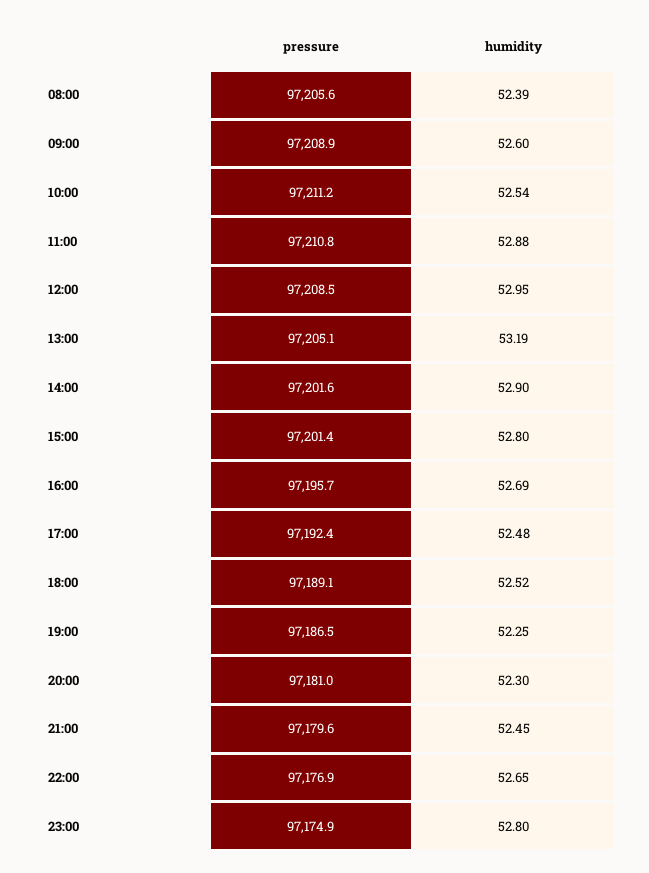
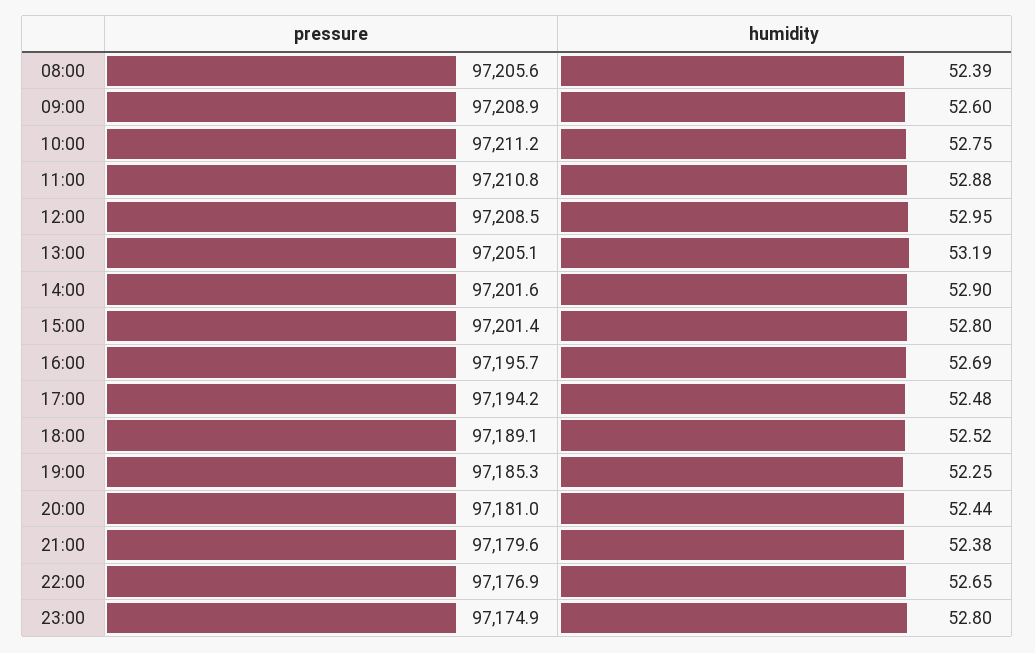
  {
    "pressure": {
      "08:00": 97205.6,
      "09:00": 97208.9,
      "10:00": 97211.2,
      "11:00": 97210.8,
      "12:00": 97208.5,
      "13:00": 97205.1,
      "14:00": 97201.6,
      "15:00": 97201.4,
      "16:00": 97195.7,
-     "17:00": 97192.4,
+     "17:00": 97194.2,
      "18:00": 97189.1,
-     "19:00": 97186.5,
+     "19:00": 97185.3,
      "20:00": 97181,
      "21:00": 97179.6,
      "22:00": 97176.9,
      "23:00": 97174.9
    },
    "humidity": {
      "08:00": 52.39,
      "09:00": 52.6,
-     "10:00": 52.54,
+     "10:00": 52.75,
      "11:00": 52.88,
      "12:00": 52.95,
      "13:00": 53.19,
      "14:00": 52.9,
      "15:00": 52.8,
      "16:00": 52.69,
      "17:00": 52.48,
      "18:00": 52.52,
      "19:00": 52.25,
-     "20:00": 52.3,
+     "20:00": 52.44,
-     "21:00": 52.45,
+     "21:00": 52.38,
      "22:00": 52.65,
      "23:00": 52.8
    }
  }

